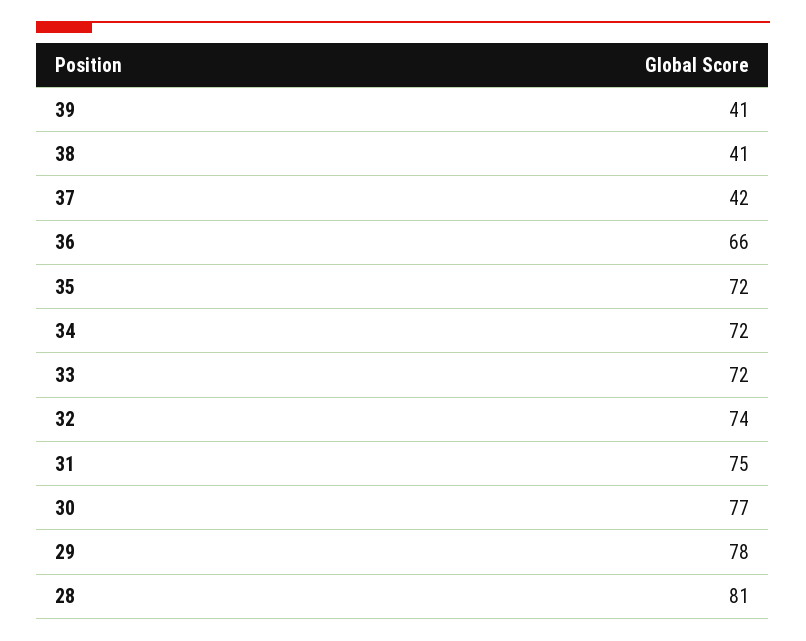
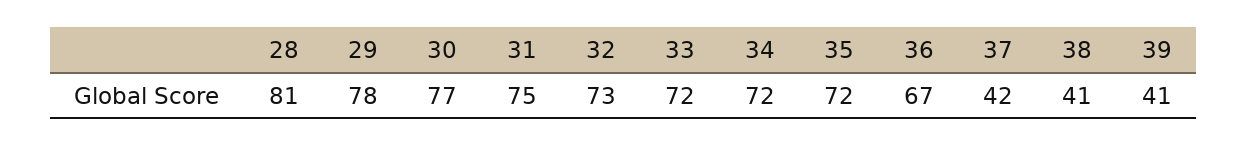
  {
    "39": 41,
    "38": 41,
    "37": 42,
-   "36": 66,
+   "36": 67,
    "35": 72,
    "34": 72,
    "33": 72,
-   "32": 74,
+   "32": 73,
    "31": 75,
    "30": 77,
    "29": 78,
    "28": 81
  }

